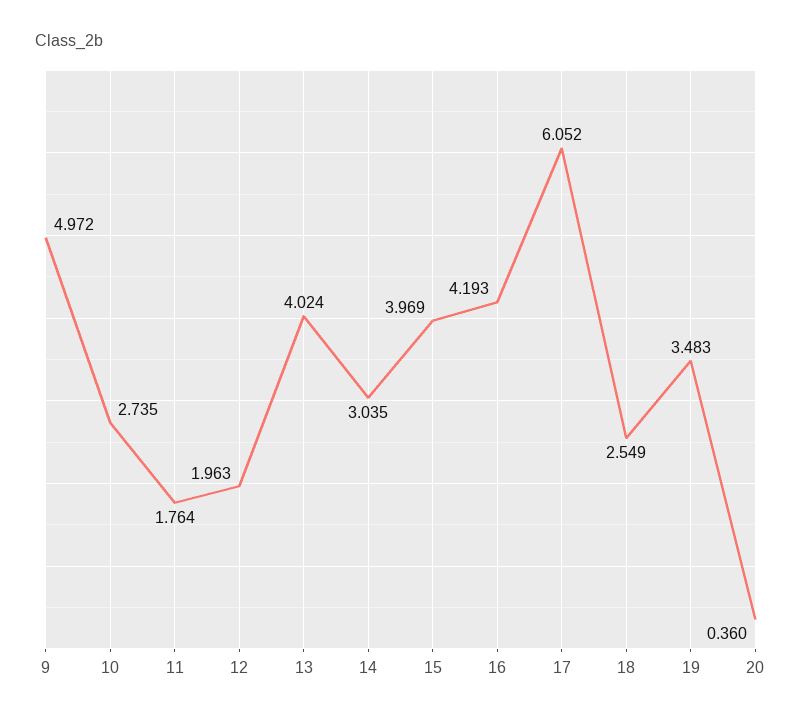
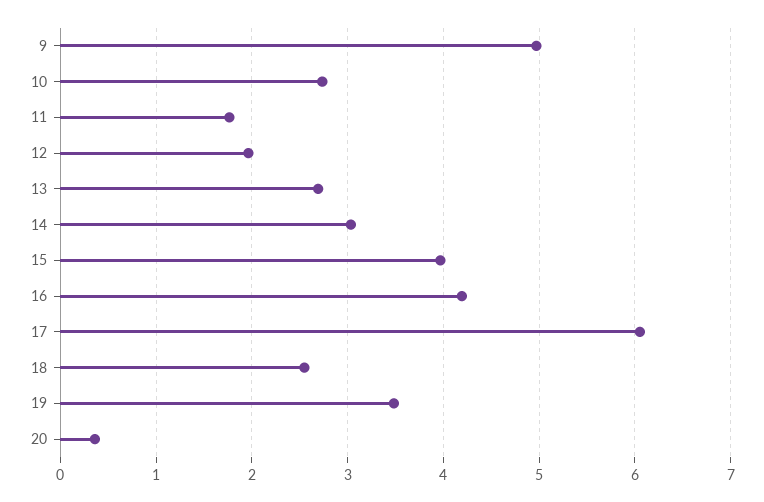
  {
    "9": 4.972,
    "10": 2.735,
    "11": 1.764,
    "12": 1.963,
-   "13": 4.024,
+   "13": 2.7,
    "14": 3.035,
    "15": 3.969,
    "16": 4.193,
    "17": 6.052,
    "18": 2.549,
    "19": 3.483,
    "20": 0.36
  }

